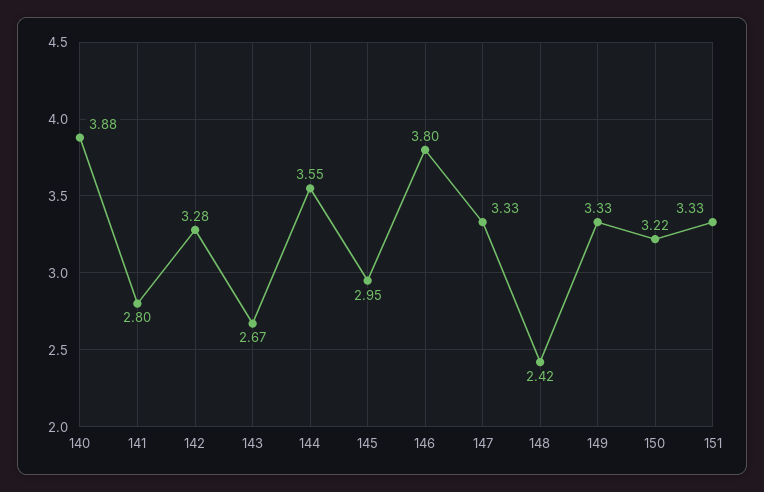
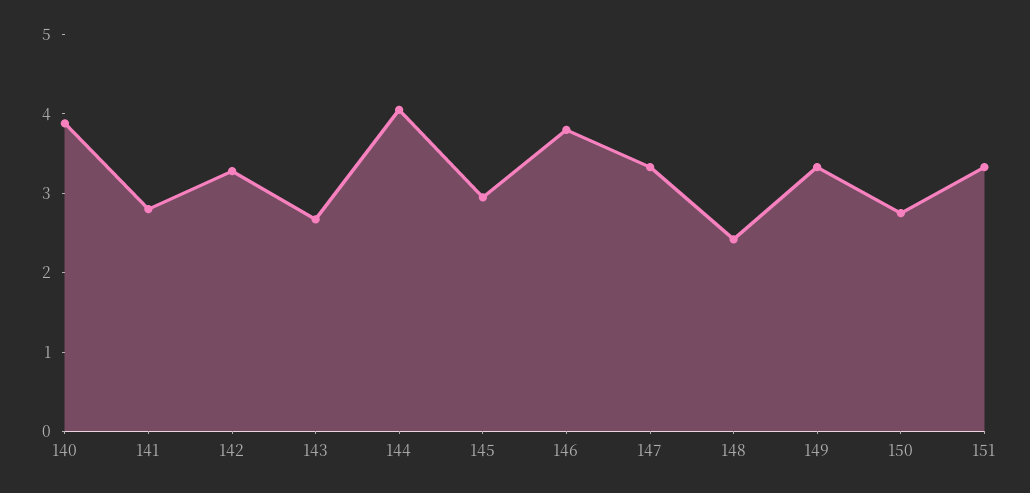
  {
    "140": 3.88,
    "141": 2.8,
    "142": 3.28,
    "143": 2.67,
-   "144": 3.55,
+   "144": 4,
    "145": 2.95,
    "146": 3.8,
    "147": 3.33,
    "148": 2.42,
    "149": 3.33,
-   "150": 3.22,
+   "150": 2.8,
    "151": 3.33
  }

